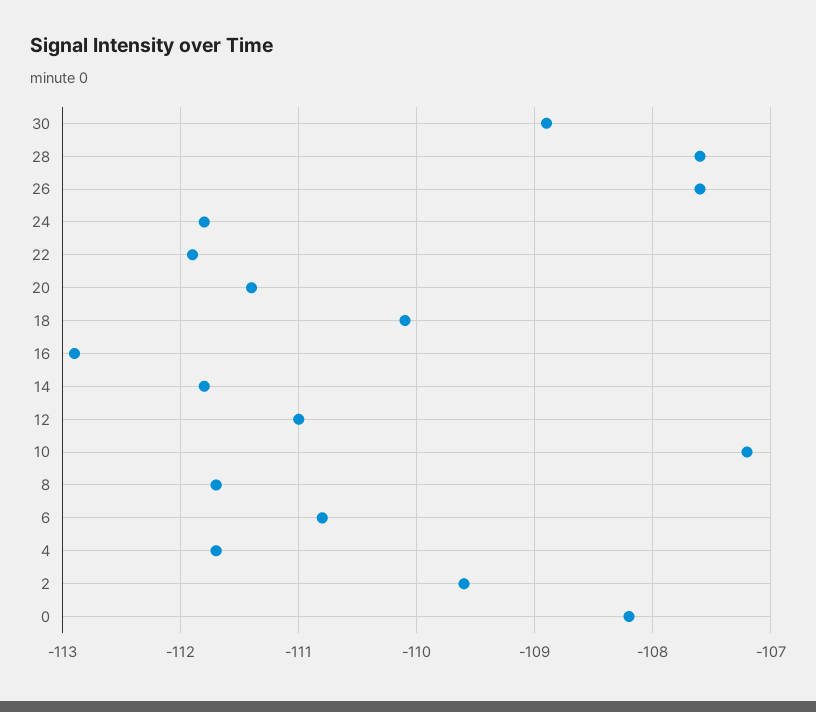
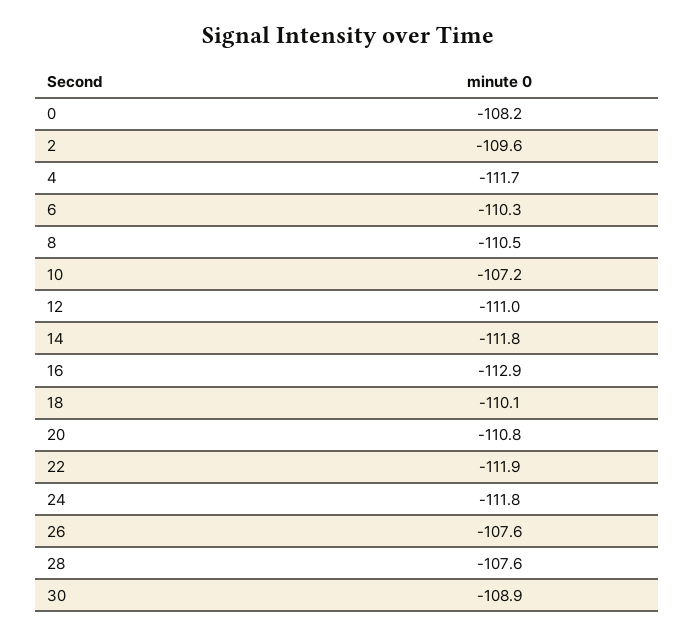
  {
    "30": -108.9,
    "28": -107.6,
    "26": -107.6,
    "24": -111.8,
    "22": -111.9,
-   "20": -111.4,
+   "20": -110.8,
    "18": -110.1,
    "16": -112.9,
    "14": -111.8,
    "12": -111,
    "10": -107.2,
-   "8": -111.7,
+   "8": -110.5,
-   "6": -110.8,
+   "6": -110.3,
    "4": -111.7,
    "2": -109.6,
    "0": -108.2
  }

